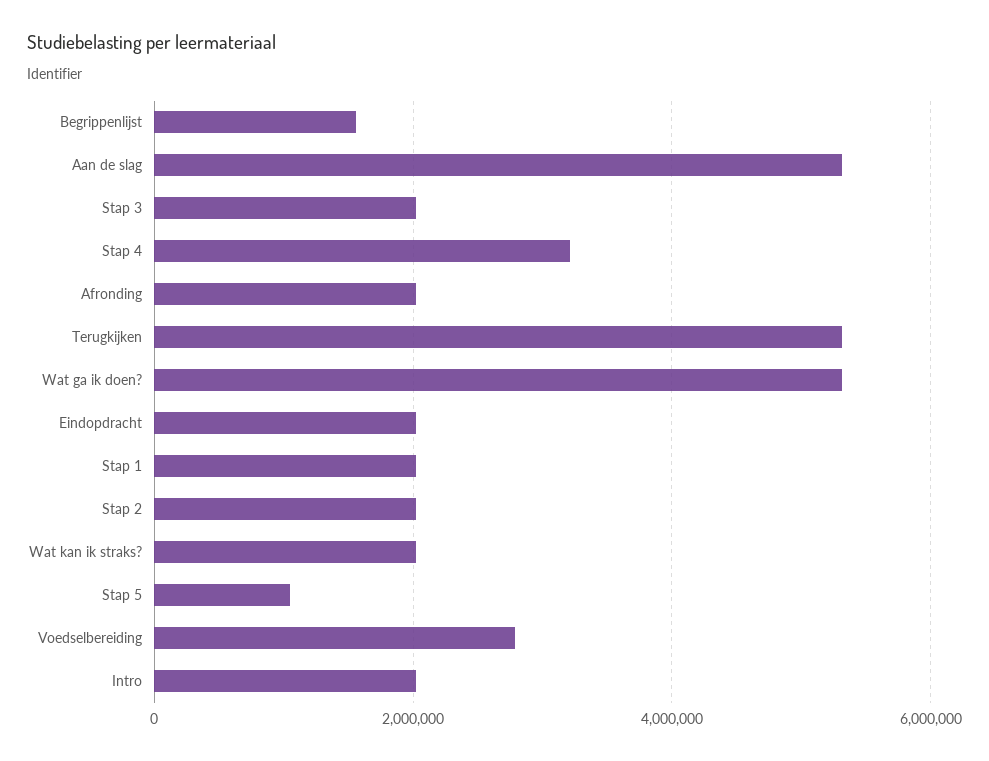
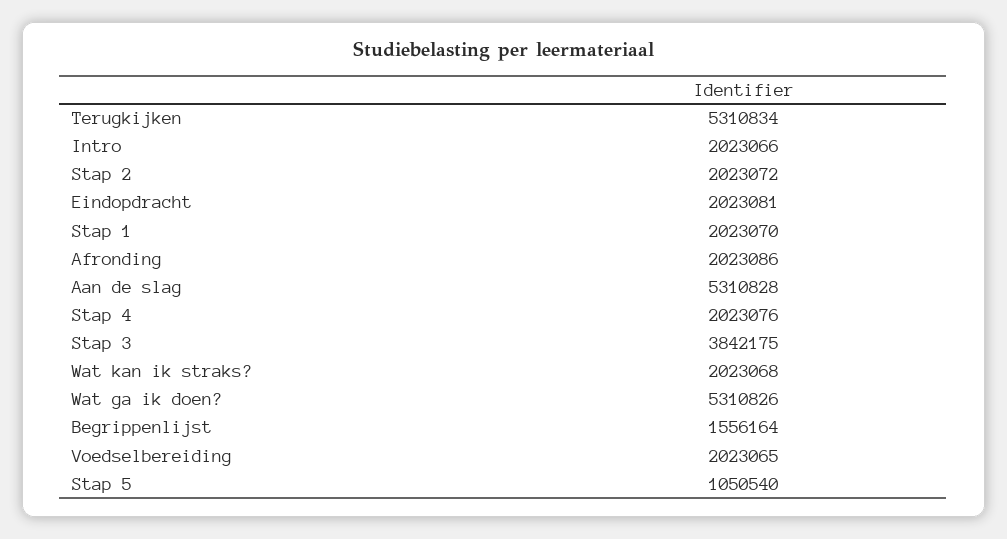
  {
    "Begrippenlijst": 1556164,
    "Aan de slag": 5310828,
-   "Stap 3": 2000000,
+   "Stap 3": 3842175,
-   "Stap 4": 3200000,
+   "Stap 4": 2023076,
    "Afronding": 2023086,
    "Terugkijken": 5310834,
    "Wat ga ik doen?": 5310826,
    "Eindopdracht": 2023081,
    "Stap 1": 2023070,
    "Stap 2": 2023072,
    "Wat kan ik straks?": 2023068,
    "Stap 5": 1050540,
-   "Voedselbereiding": 2800000,
+   "Voedselbereiding": 2023065,
    "Intro": 2023066
  }

